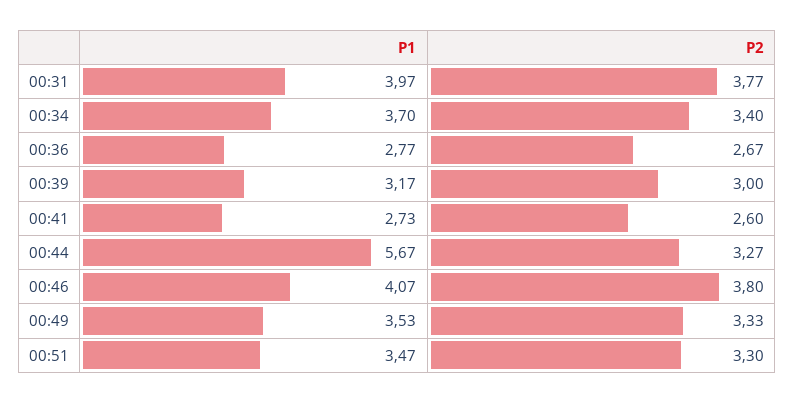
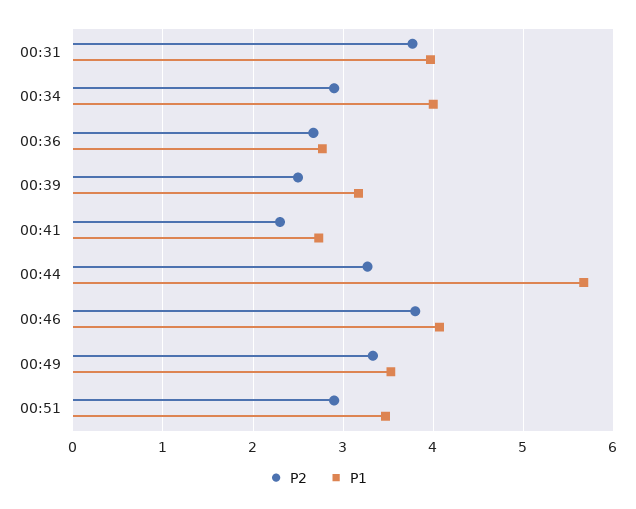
  {
    "P1": {
      "00:31": 3.97,
-     "00:34": 3.7,
+     "00:34": 4,
      "00:36": 2.77,
      "00:39": 3.17,
      "00:41": 2.73,
      "00:44": 5.67,
      "00:46": 4.07,
      "00:49": 3.53,
      "00:51": 3.47
    },
    "P2": {
      "00:31": 3.77,
-     "00:34": 3.4,
+     "00:34": 2.9,
      "00:36": 2.67,
-     "00:39": 3,
+     "00:39": 2.5,
-     "00:41": 2.6,
+     "00:41": 2.3,
      "00:44": 3.27,
      "00:46": 3.8,
      "00:49": 3.33,
-     "00:51": 3.3
+     "00:51": 2.9
    }
  }

